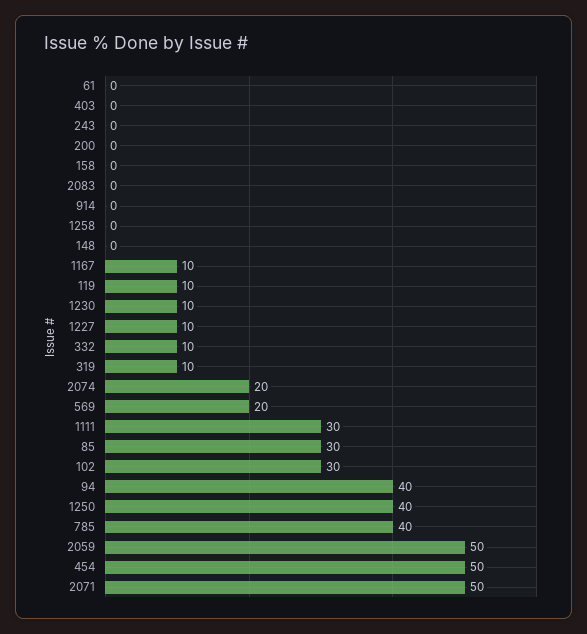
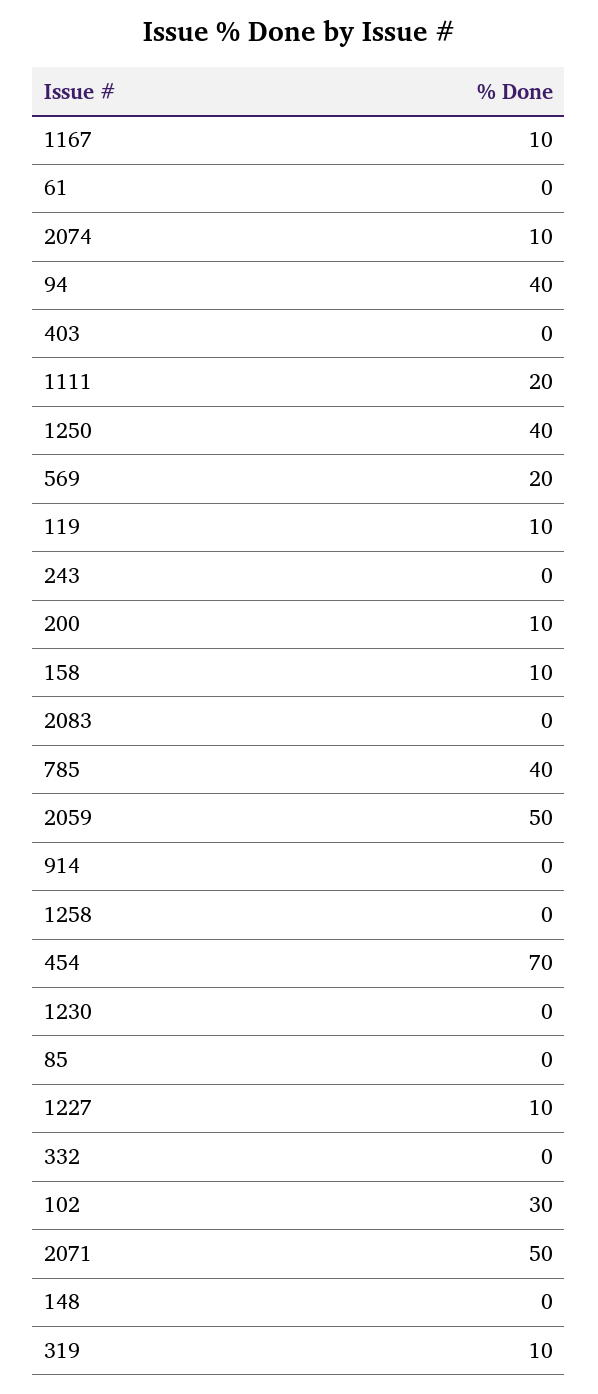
  {
    "61": 0,
    "403": 0,
    "243": 0,
-   "200": 0,
+   "200": 10,
-   "158": 0,
+   "158": 10,
    "2083": 0,
    "914": 0,
    "1258": 0,
    "148": 0,
    "1167": 10,
    "119": 10,
-   "1230": 10,
+   "1230": 0,
    "1227": 10,
-   "332": 10,
+   "332": 0,
    "319": 10,
-   "2074": 20,
+   "2074": 10,
    "569": 20,
-   "1111": 30,
+   "1111": 20,
-   "85": 30,
+   "85": 0,
    "102": 30,
    "94": 40,
    "1250": 40,
    "785": 40,
    "2059": 50,
-   "454": 50,
+   "454": 70,
    "2071": 50
  }

